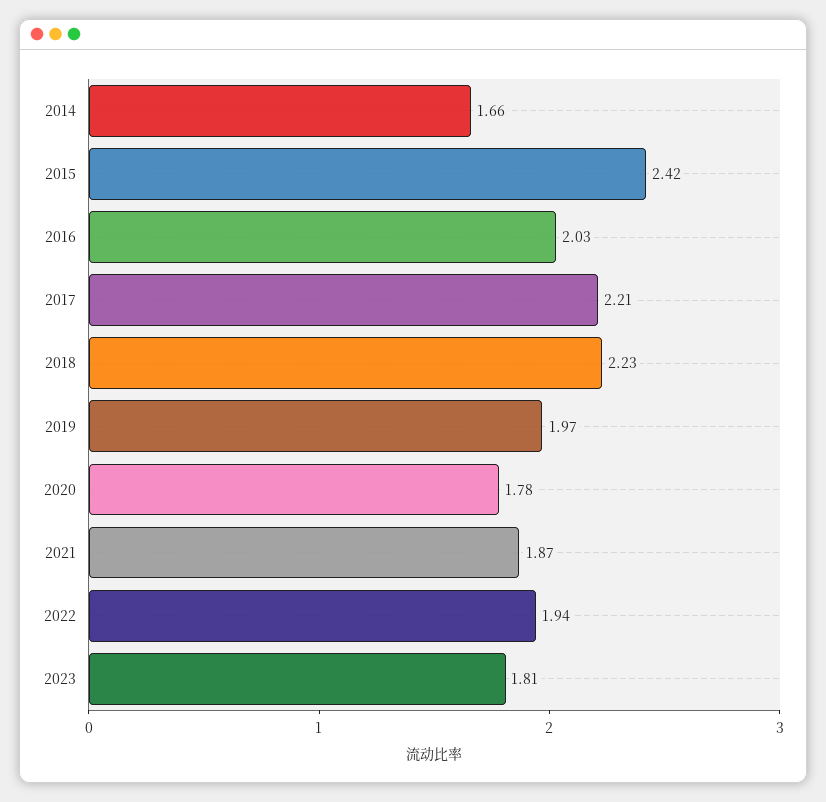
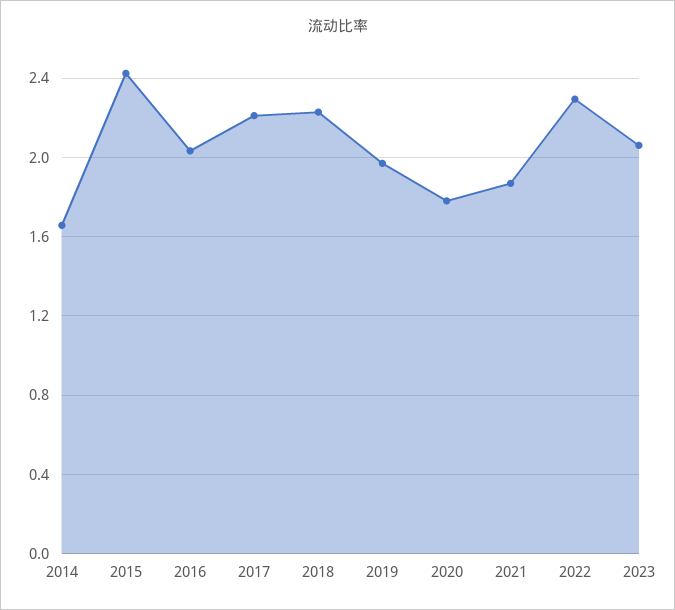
  {
    "2014": 1.66,
    "2015": 2.42,
    "2016": 2.03,
    "2017": 2.21,
    "2018": 2.23,
    "2019": 1.97,
    "2020": 1.78,
    "2021": 1.87,
-   "2022": 1.94,
+   "2022": 2.3,
-   "2023": 1.81
+   "2023": 2.05
  }

